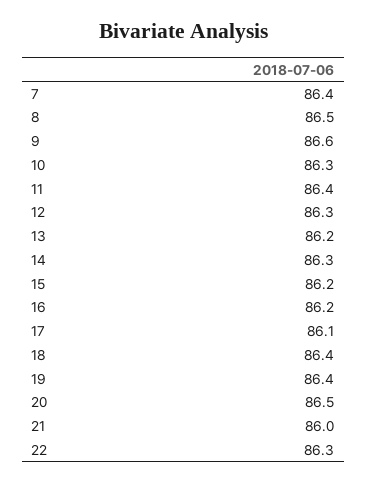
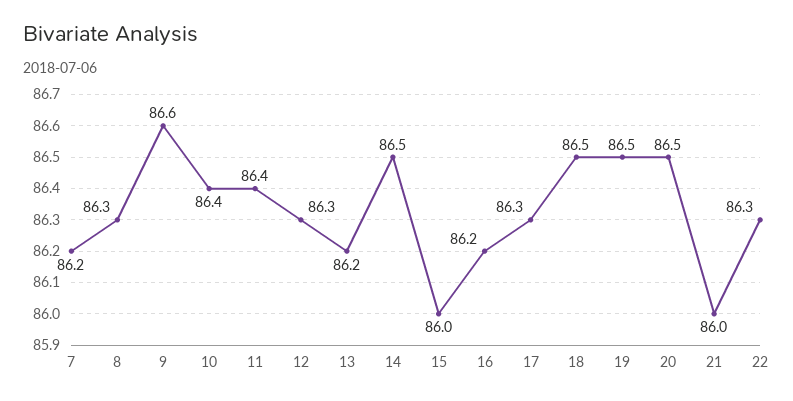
  {
-   "7": 86.4,
+   "7": 86.2,
-   "8": 86.5,
+   "8": 86.3,
    "9": 86.6,
-   "10": 86.3,
+   "10": 86.4,
    "11": 86.4,
    "12": 86.3,
    "13": 86.2,
-   "14": 86.3,
+   "14": 86.5,
-   "15": 86.2,
+   "15": 86,
    "16": 86.2,
-   "17": 86.1,
+   "17": 86.3,
-   "18": 86.4,
+   "18": 86.5,
-   "19": 86.4,
+   "19": 86.5,
    "20": 86.5,
    "21": 86,
    "22": 86.3
  }

